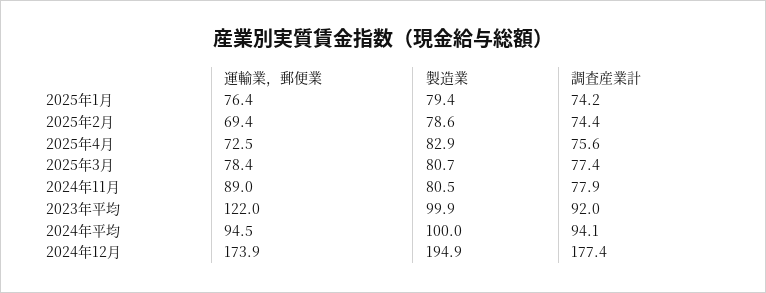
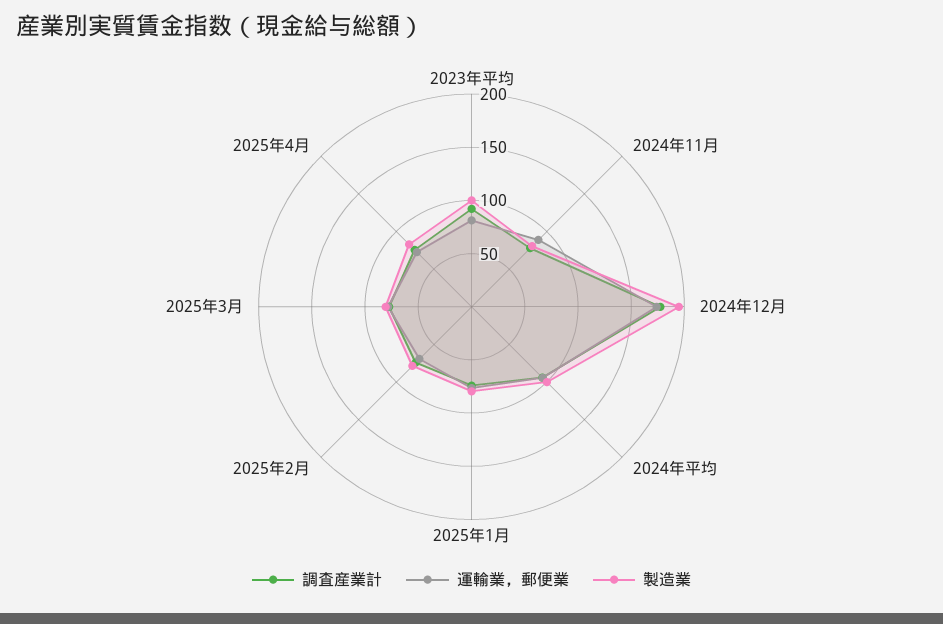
  {
    "運輸業，郵便業": {
      "2025年1月": 76.4,
      "2025年2月": 69.4,
      "2025年4月": 72.5,
      "2025年3月": 78.4,
      "2024年11月": 89,
-     "2023年平均": 122,
+     "2023年平均": 80,
      "2024年平均": 94.5,
      "2024年12月": 173.9
    },
    "製造業": {
      "2025年1月": 79.4,
      "2025年2月": 78.6,
      "2025年4月": 82.9,
      "2025年3月": 80.7,
      "2024年11月": 80.5,
      "2023年平均": 99.9,
      "2024年平均": 100,
      "2024年12月": 194.9
    },
    "調査産業計": {
      "2025年1月": 74.2,
      "2025年2月": 74.4,
      "2025年4月": 75.6,
      "2025年3月": 77.4,
      "2024年11月": 77.9,
      "2023年平均": 92,
      "2024年平均": 94.1,
      "2024年12月": 177.4
    }
  }

